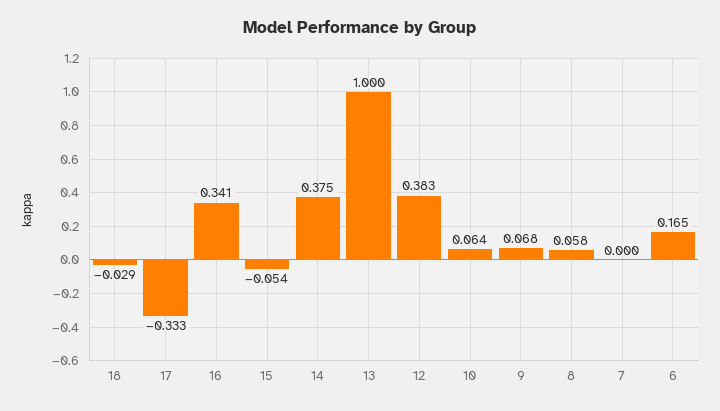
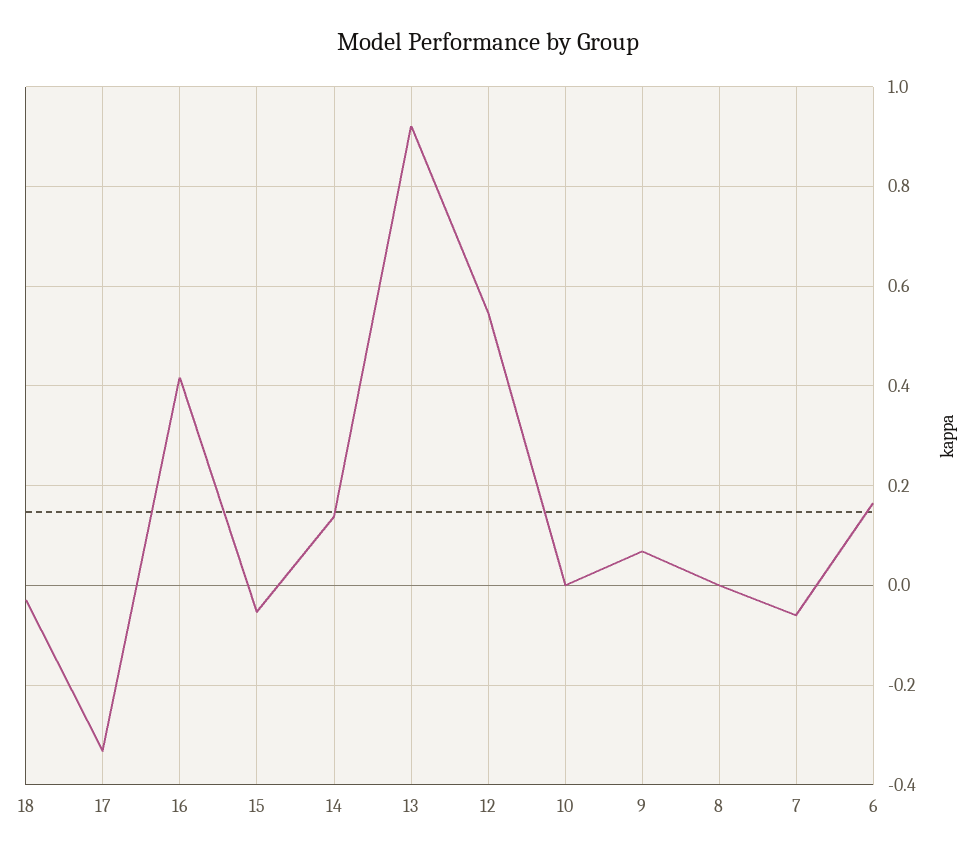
  {
    "18": -0.029,
    "17": -0.333,
-   "16": 0.341,
+   "16": 0.42,
    "15": -0.054,
-   "14": 0.375,
+   "14": 0.14,
-   "13": 1,
+   "13": 0.92,
-   "12": 0.383,
+   "12": 0.54,
-   "10": 0.064,
+   "10": 0,
    "9": 0.068,
-   "8": 0.058,
+   "8": 0,
-   "7": 0,
+   "7": -0.06,
    "6": 0.165
  }

